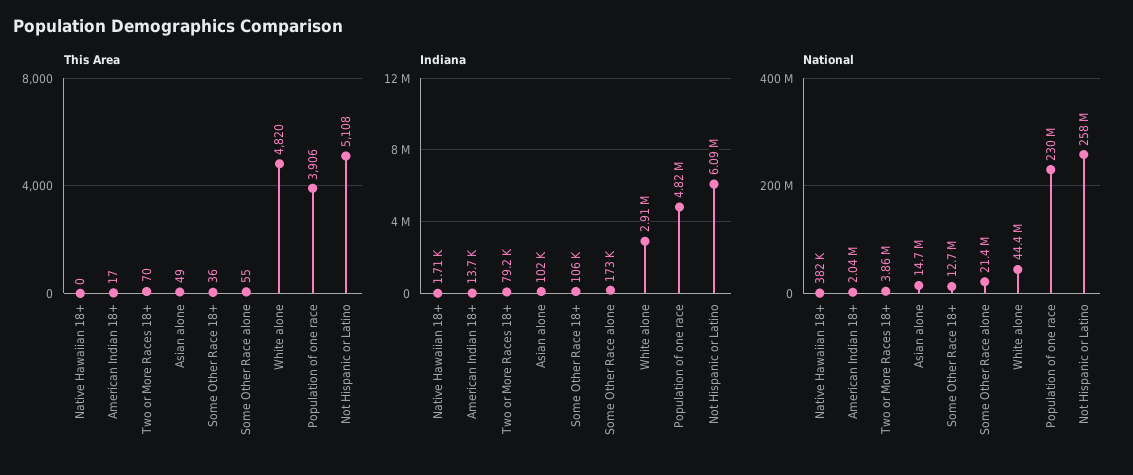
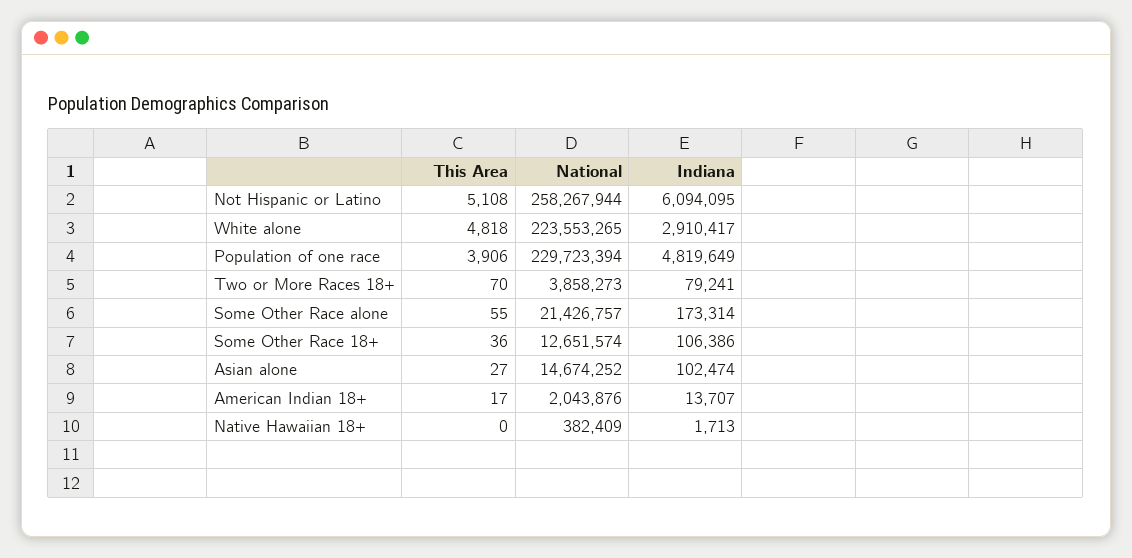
  {
    "This Area": {
      "Native Hawaiian 18+": 0,
      "American Indian 18+": 17,
      "Two or More Races 18+": 70,
-     "Asian alone": 49,
+     "Asian alone": 27,
      "Some Other Race 18+": 36,
      "Some Other Race alone": 55,
-     "White alone": 4820,
+     "White alone": 4818,
      "Population of one race": 3906,
      "Not Hispanic or Latino": 5108
    },
    "Indiana": {
      "Native Hawaiian 18+": 1713,
      "American Indian 18+": 13707,
      "Two or More Races 18+": 79241,
      "Asian alone": 102474,
      "Some Other Race 18+": 106386,
      "Some Other Race alone": 173314,
      "White alone": 2910417,
      "Population of one race": 4819649,
      "Not Hispanic or Latino": 6094095
    },
    "National": {
      "Native Hawaiian 18+": 382409,
      "American Indian 18+": 2043876,
      "Two or More Races 18+": 3858273,
      "Asian alone": 14674252,
      "Some Other Race 18+": 12651574,
      "Some Other Race alone": 21426757,
-     "White alone": 44400000,
+     "White alone": 223553265,
      "Population of one race": 229723394,
      "Not Hispanic or Latino": 258267944
    }
  }

